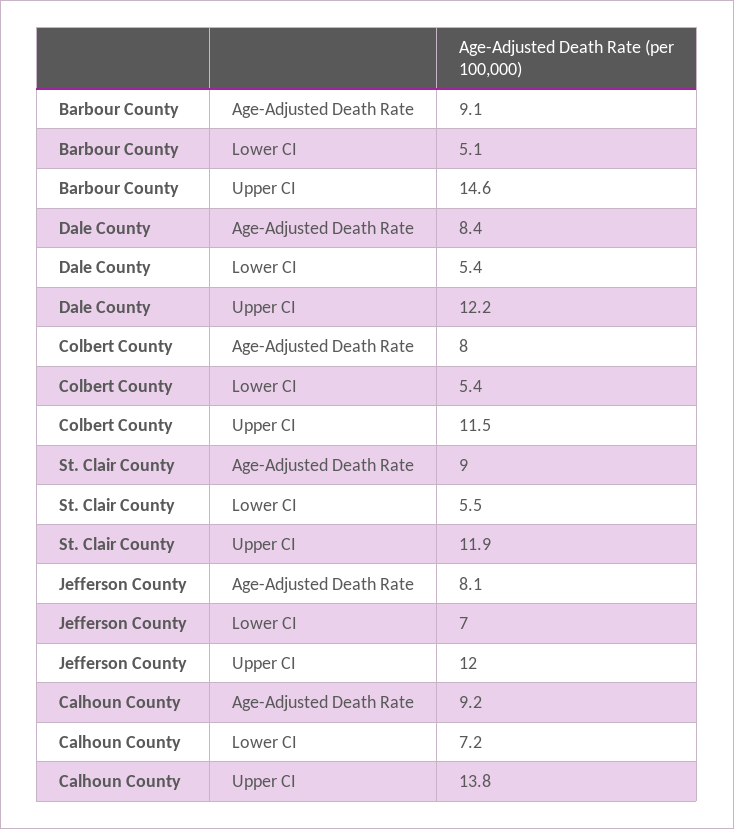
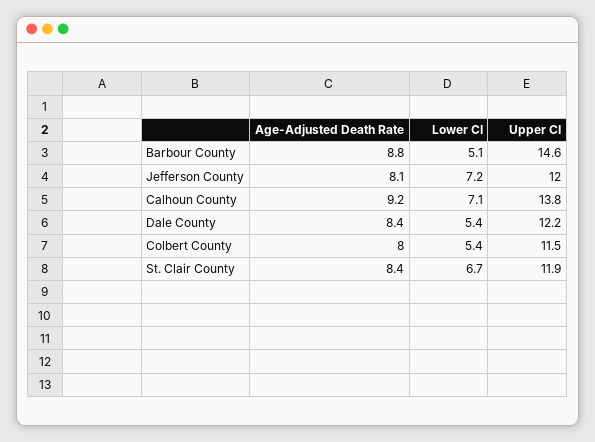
  {
    "Barbour County": {
-     "Age-Adjusted Death Rate": 9.1,
+     "Age-Adjusted Death Rate": 8.8,
      "Lower CI": 5.1,
      "Upper CI": 14.6
    },
    "Dale County": {
      "Age-Adjusted Death Rate": 8.4,
      "Lower CI": 5.4,
      "Upper CI": 12.2
    },
    "Colbert County": {
      "Age-Adjusted Death Rate": 8,
      "Lower CI": 5.4,
      "Upper CI": 11.5
    },
    "St. Clair County": {
-     "Age-Adjusted Death Rate": 9,
+     "Age-Adjusted Death Rate": 8.4,
-     "Lower CI": 5.5,
+     "Lower CI": 6.7,
      "Upper CI": 11.9
    },
    "Jefferson County": {
      "Age-Adjusted Death Rate": 8.1,
-     "Lower CI": 7,
+     "Lower CI": 7.2,
      "Upper CI": 12
    },
    "Calhoun County": {
      "Age-Adjusted Death Rate": 9.2,
-     "Lower CI": 7.2,
+     "Lower CI": 7.1,
      "Upper CI": 13.8
    }
  }

